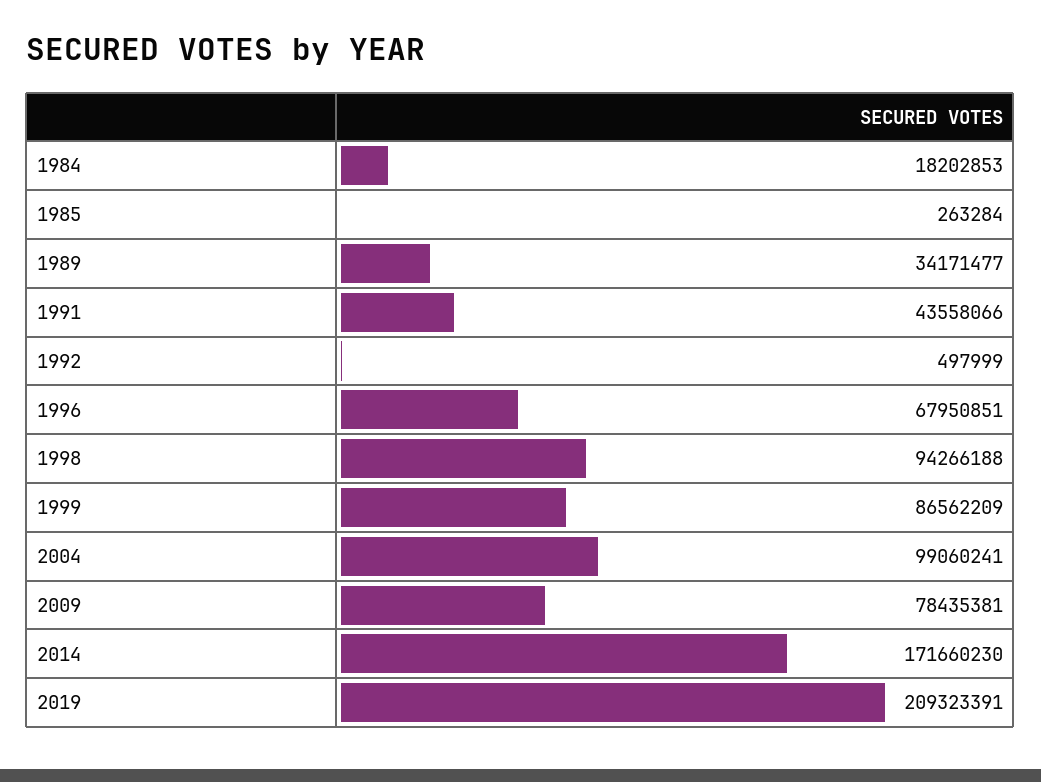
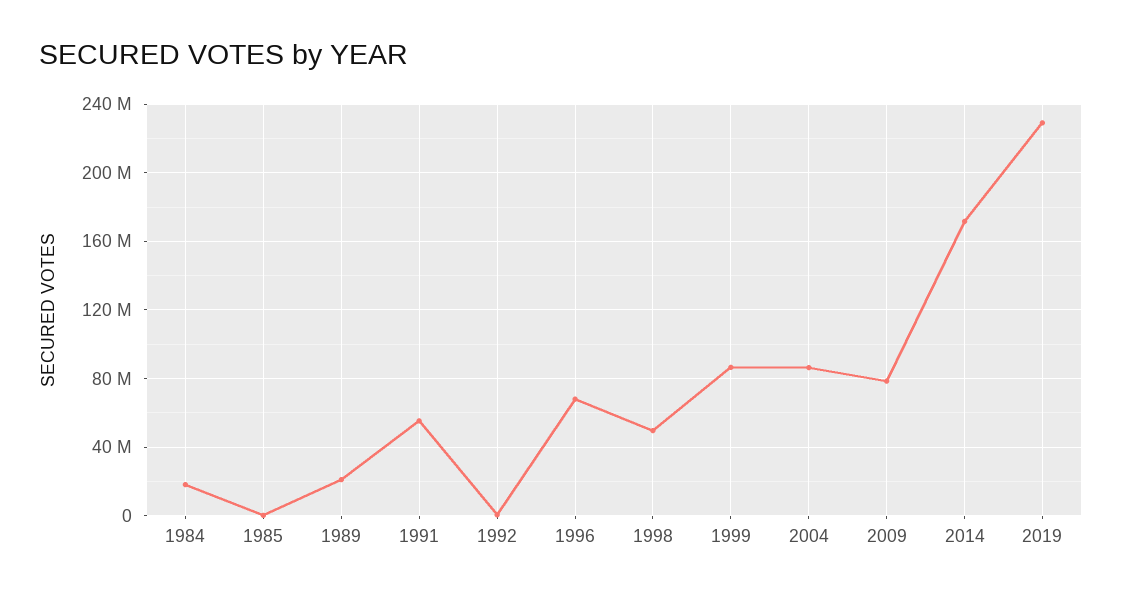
  {
    "1984": 18202853,
    "1985": 263284,
-   "1989": 34171477,
+   "1989": 20000000,
-   "1991": 43558066,
+   "1991": 55000000,
    "1992": 497999,
    "1996": 67950851,
-   "1998": 94266188,
+   "1998": 50000000,
    "1999": 86562209,
-   "2004": 99060241,
+   "2004": 85000000,
    "2009": 78435381,
    "2014": 171660230,
-   "2019": 209323391
+   "2019": 230000000
  }

